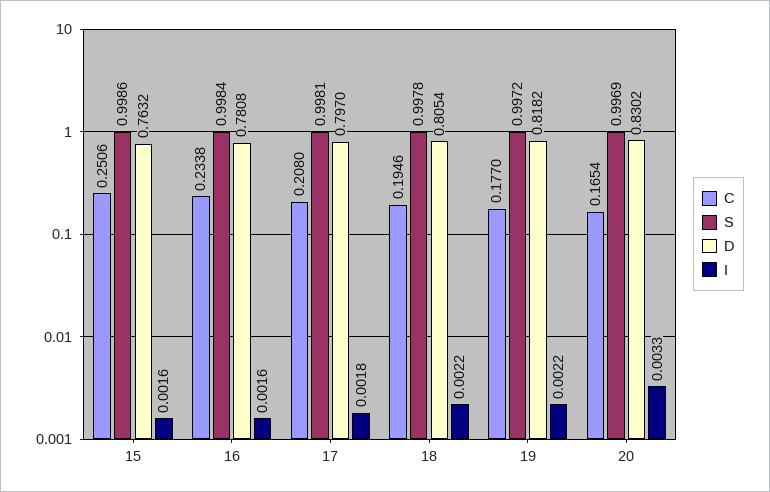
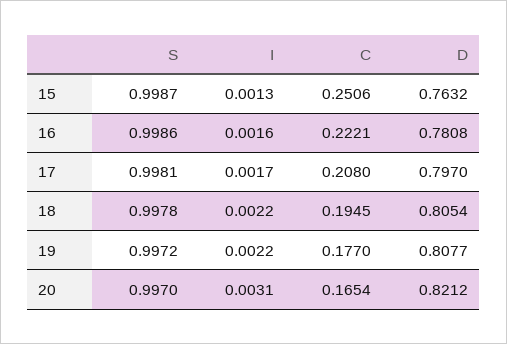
  {
    "C": {
      "15": 0.2506,
-     "16": 0.2338,
+     "16": 0.2221,
      "17": 0.208,
-     "18": 0.1946,
+     "18": 0.1945,
      "19": 0.177,
      "20": 0.1654
    },
    "S": {
-     "15": 0.9986,
+     "15": 0.9987,
-     "16": 0.9984,
+     "16": 0.9986,
      "17": 0.9981,
      "18": 0.9978,
      "19": 0.9972,
-     "20": 0.9969
+     "20": 0.997
    },
    "D": {
      "15": 0.7632,
      "16": 0.7808,
      "17": 0.797,
      "18": 0.8054,
-     "19": 0.8182,
+     "19": 0.8077,
-     "20": 0.8302
+     "20": 0.8212
    },
    "I": {
-     "15": 0.0016,
+     "15": 0.0013,
      "16": 0.0016,
-     "17": 0.0018,
+     "17": 0.0017,
      "18": 0.0022,
      "19": 0.0022,
-     "20": 0.0033
+     "20": 0.0031
    }
  }

